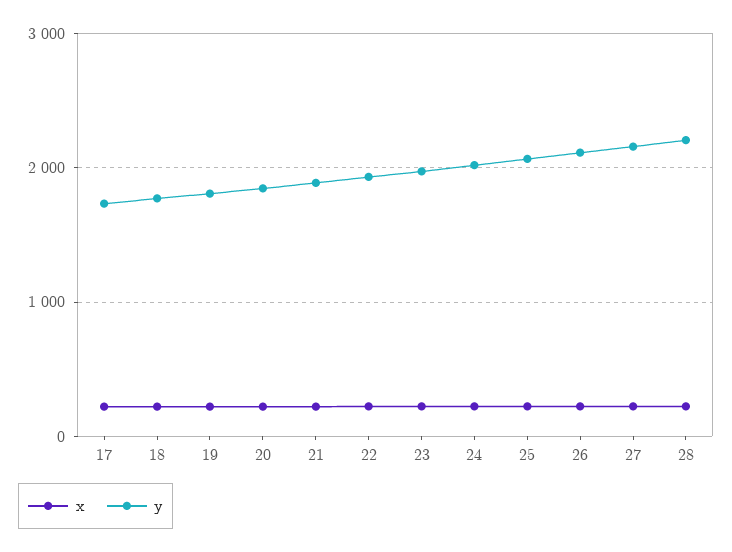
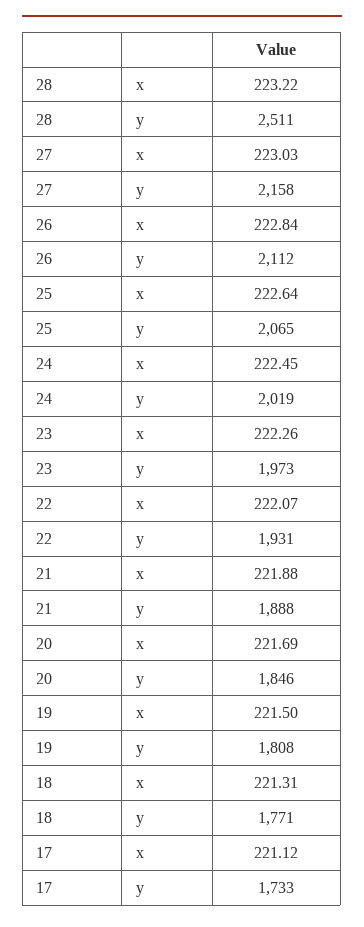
  {
    "x": {
      "17": 221.12,
      "18": 221.31,
      "19": 221.5,
      "20": 221.69,
      "21": 221.88,
      "22": 222.07,
      "23": 222.26,
      "24": 222.45,
      "25": 222.64,
      "26": 222.84,
      "27": 223.03,
      "28": 223.22
    },
    "y": {
      "17": 1733,
      "18": 1771,
      "19": 1808,
      "20": 1846,
      "21": 1888,
      "22": 1931,
      "23": 1973,
      "24": 2019,
      "25": 2065,
      "26": 2112,
      "27": 2158,
-     "28": 2200
+     "28": 2511
    }
  }

